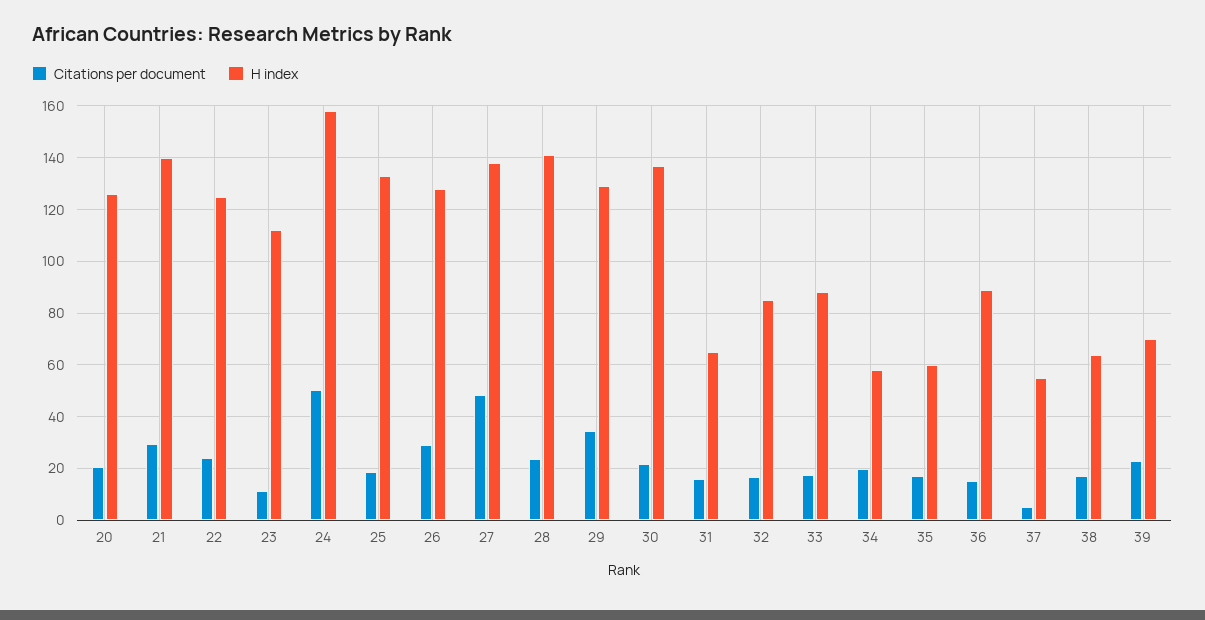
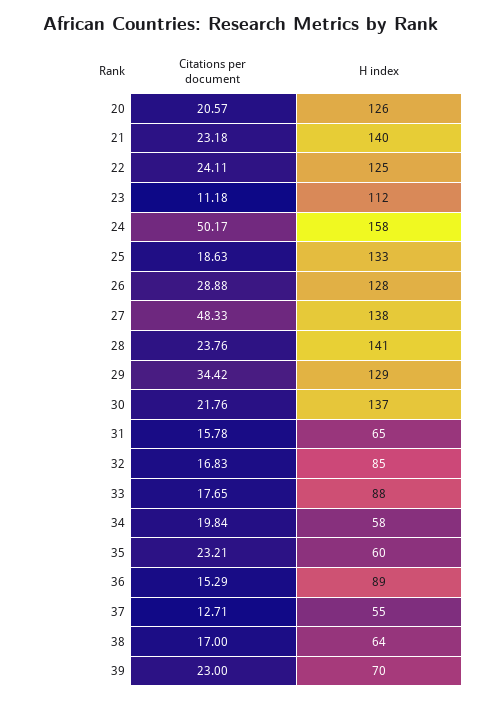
  {
    "Citations per document": {
      "20": 20.57,
-     "21": 30,
+     "21": 23.18,
      "22": 24.11,
      "23": 11.18,
      "24": 50.17,
      "25": 18.63,
      "26": 28.88,
      "27": 48.33,
      "28": 23.76,
      "29": 34.42,
      "30": 21.76,
      "31": 15.78,
      "32": 16.83,
      "33": 17.65,
      "34": 19.84,
-     "35": 17.5,
+     "35": 23.21,
      "36": 15.29,
-     "37": 5,
+     "37": 12.71,
      "38": 17,
      "39": 23
    },
    "H index": {
      "20": 126,
      "21": 140,
      "22": 125,
      "23": 112,
      "24": 158,
      "25": 133,
      "26": 128,
      "27": 138,
      "28": 141,
      "29": 129,
      "30": 137,
      "31": 65,
      "32": 85,
      "33": 88,
      "34": 58,
      "35": 60,
      "36": 89,
      "37": 55,
      "38": 64,
      "39": 70
    }
  }

